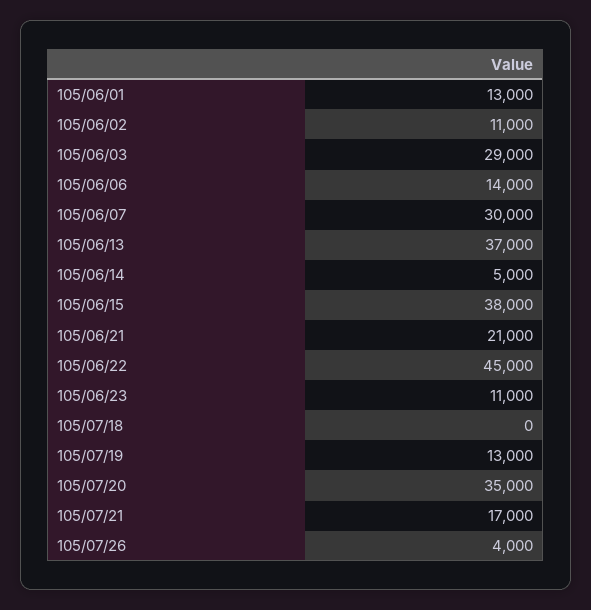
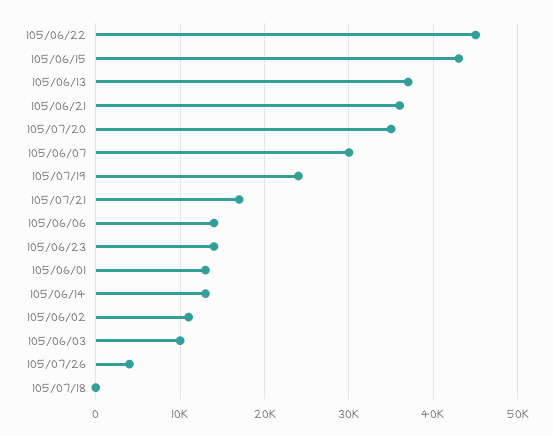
  {
    "105/06/01": 13000,
    "105/06/02": 11000,
-   "105/06/03": 29000,
+   "105/06/03": 10000,
    "105/06/06": 14000,
    "105/06/07": 30000,
    "105/06/13": 37000,
-   "105/06/14": 5000,
+   "105/06/14": 13000,
-   "105/06/15": 38000,
+   "105/06/15": 43000,
-   "105/06/21": 21000,
+   "105/06/21": 36000,
    "105/06/22": 45000,
-   "105/06/23": 11000,
+   "105/06/23": 14000,
    "105/07/18": 0,
-   "105/07/19": 13000,
+   "105/07/19": 24000,
    "105/07/20": 35000,
    "105/07/21": 17000,
    "105/07/26": 4000
  }

